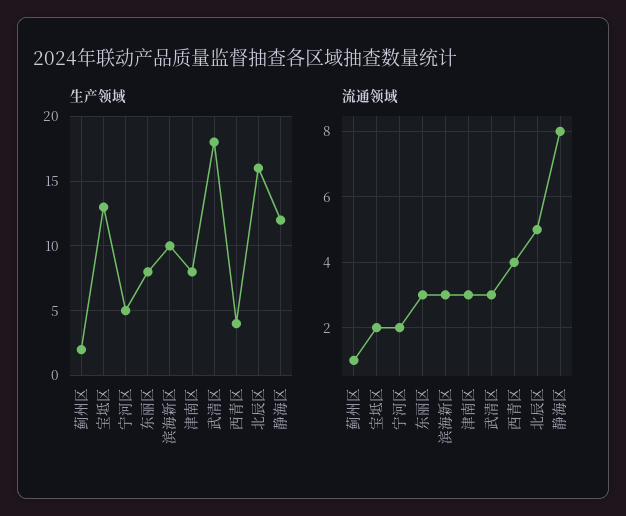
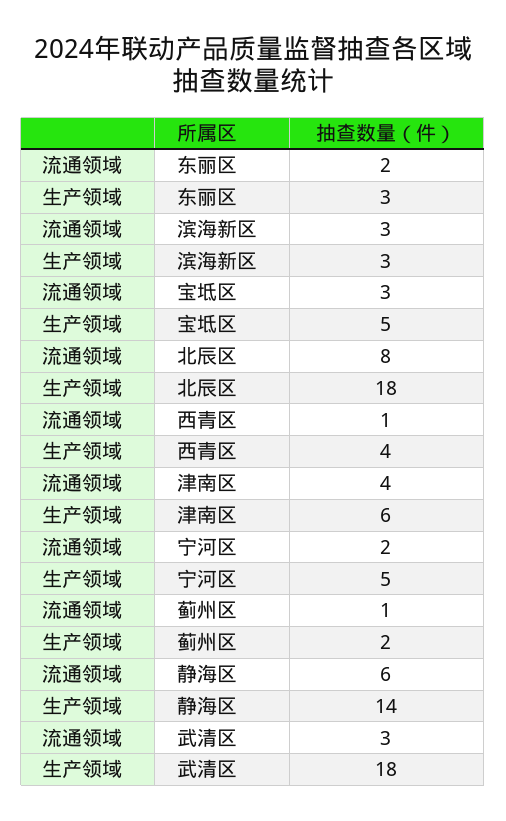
  {
    "生产领域": {
      "蓟州区": 2,
-     "宝坻区": 13,
+     "宝坻区": 5,
      "宁河区": 5,
-     "东丽区": 8,
+     "东丽区": 3,
-     "滨海新区": 10,
+     "滨海新区": 3,
-     "津南区": 8,
+     "津南区": 6,
      "武清区": 18,
      "西青区": 4,
-     "北辰区": 16,
+     "北辰区": 18,
-     "静海区": 12
+     "静海区": 14
    },
    "流通领域": {
      "蓟州区": 1,
-     "宝坻区": 2,
+     "宝坻区": 3,
      "宁河区": 2,
-     "东丽区": 3,
+     "东丽区": 2,
      "滨海新区": 3,
-     "津南区": 3,
+     "津南区": 4,
      "武清区": 3,
-     "西青区": 4,
+     "西青区": 1,
-     "北辰区": 5,
+     "北辰区": 8,
-     "静海区": 8
+     "静海区": 6
    }
  }

